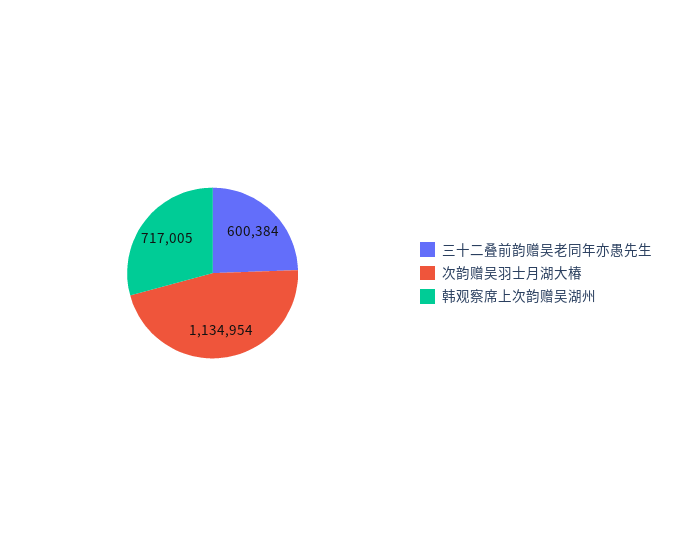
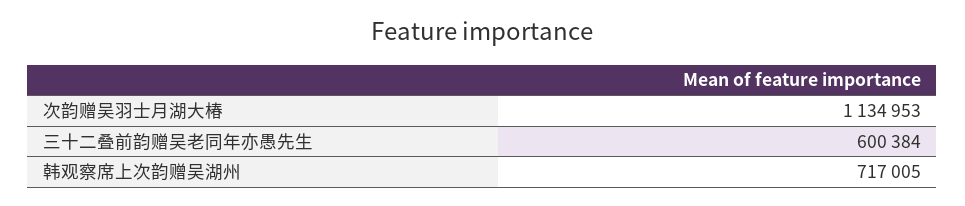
  {
    "三十二叠前韵赠吴老同年亦愚先生": 600384,
-   "次韵赠吴羽士月湖大椿": 1134954,
+   "次韵赠吴羽士月湖大椿": 1134953,
    "韩观察席上次韵赠吴湖州": 717005
  }

